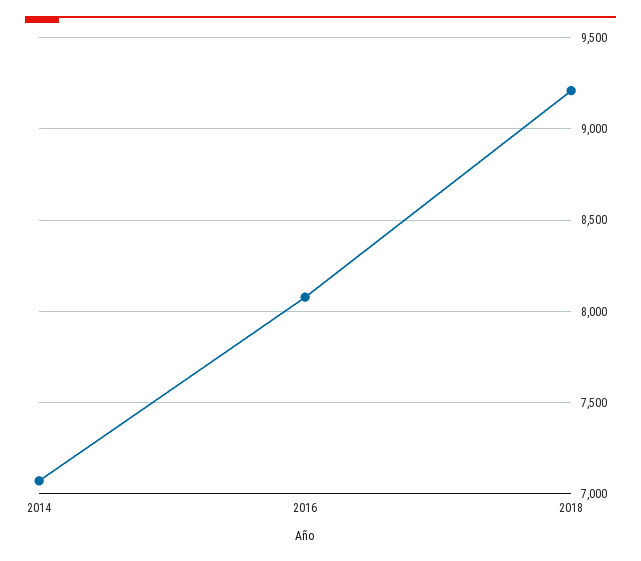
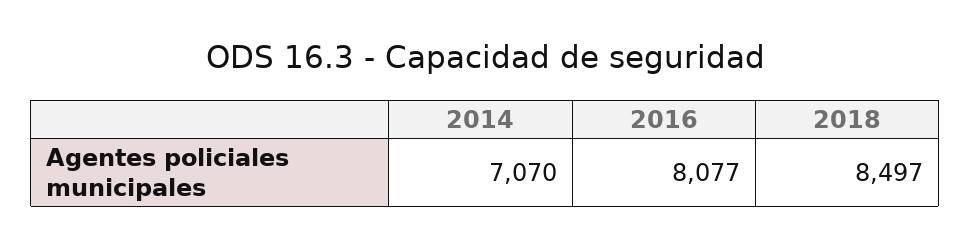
  {
    "2014": 7070,
    "2016": 8077,
-   "2018": 9200
+   "2018": 8497
  }

